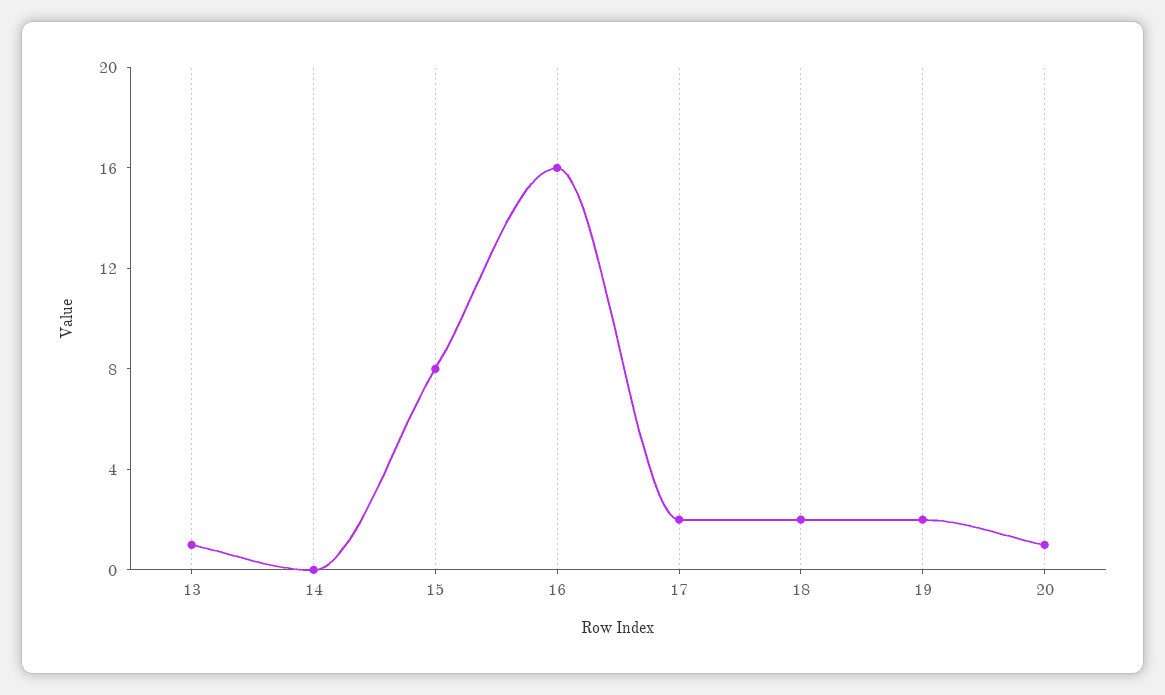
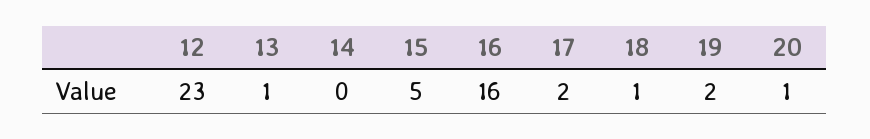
  {
    "13": 1,
    "14": 0,
-   "15": 8,
+   "15": 5,
    "16": 16,
    "17": 2,
-   "18": 2,
+   "18": 1,
    "19": 2,
-   "20": 1
+   "20": 1,
+   "12": 23
  }

